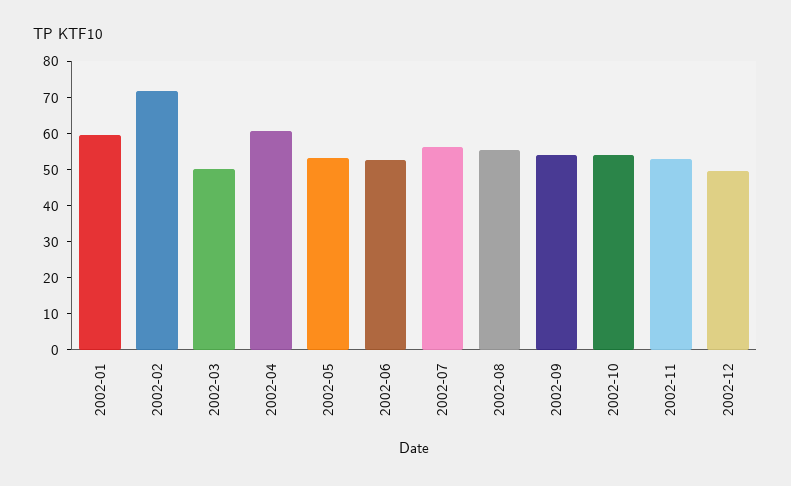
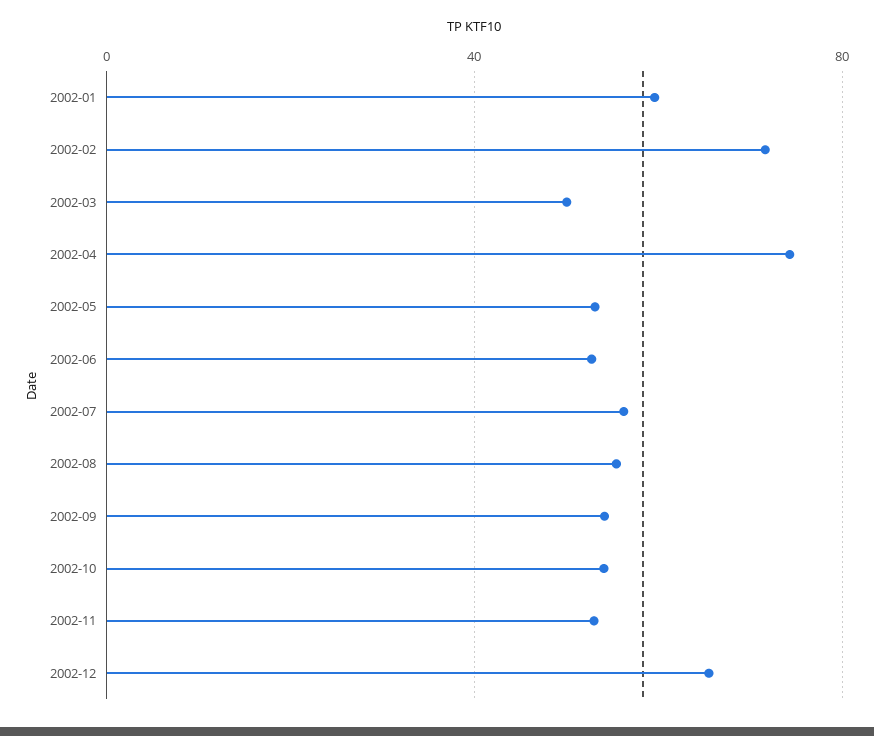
  {
    "2002-01": 60,
    "2002-02": 72.5,
    "2002-03": 50,
-   "2002-04": 60,
+   "2002-04": 75,
    "2002-05": 52.5,
    "2002-06": 52.5,
    "2002-07": 57.5,
    "2002-08": 55,
    "2002-09": 55,
    "2002-10": 55,
    "2002-11": 52.5,
-   "2002-12": 50
+   "2002-12": 65
  }

